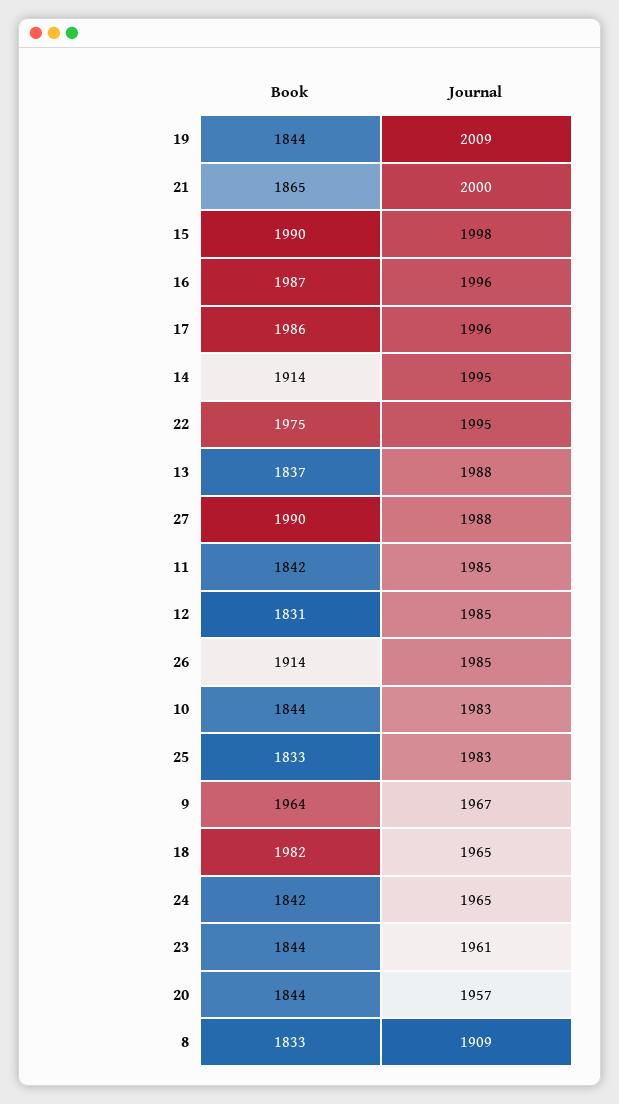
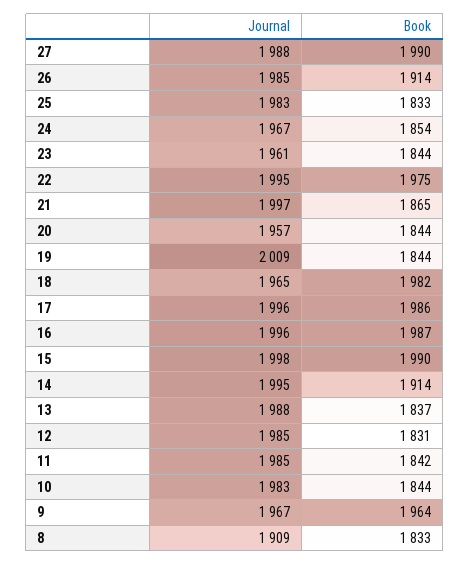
  {
    "Book": {
      "19": 1844,
      "21": 1865,
      "15": 1990,
      "16": 1987,
      "17": 1986,
      "14": 1914,
      "22": 1975,
      "13": 1837,
      "27": 1990,
      "11": 1842,
      "12": 1831,
      "26": 1914,
      "10": 1844,
      "25": 1833,
      "9": 1964,
      "18": 1982,
-     "24": 1842,
+     "24": 1854,
      "23": 1844,
      "20": 1844,
      "8": 1833
    },
    "Journal": {
      "19": 2009,
-     "21": 2000,
+     "21": 1997,
      "15": 1998,
      "16": 1996,
      "17": 1996,
      "14": 1995,
      "22": 1995,
      "13": 1988,
      "27": 1988,
      "11": 1985,
      "12": 1985,
      "26": 1985,
      "10": 1983,
      "25": 1983,
      "9": 1967,
      "18": 1965,
-     "24": 1965,
+     "24": 1967,
      "23": 1961,
      "20": 1957,
      "8": 1909
    }
  }

